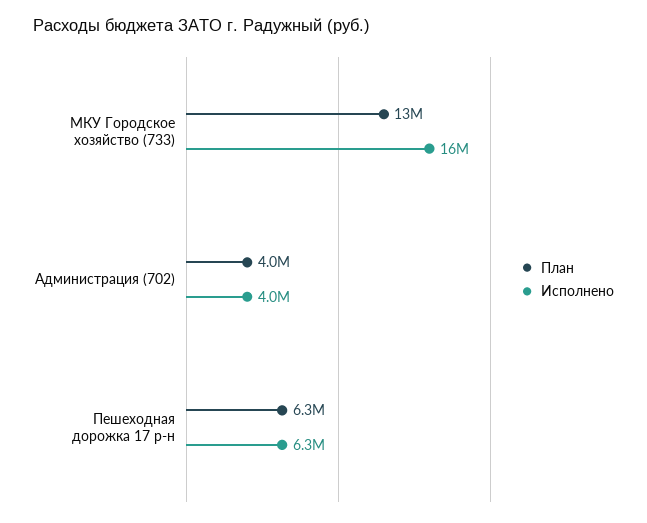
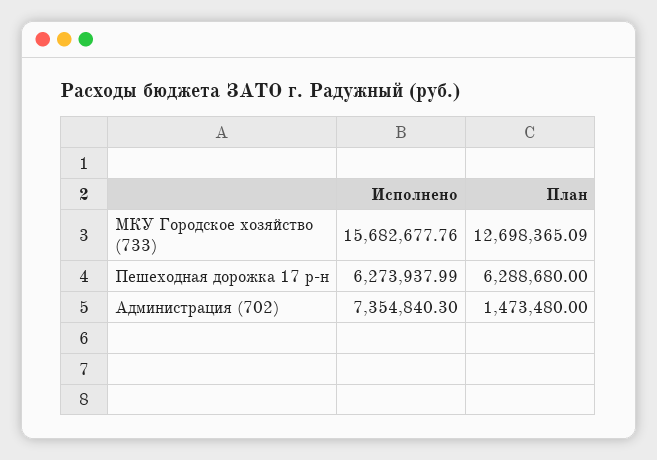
  {
    "План": {
      "МКУ Городское хозяйство (733)": 12698365.09,
-     "Администрация (702)": 4000000,
+     "Администрация (702)": 1473480,
      "Пешеходная дорожка 17 р-н": 6288680
    },
    "Исполнено": {
      "МКУ Городское хозяйство (733)": 15682677.76,
-     "Администрация (702)": 4000000,
+     "Администрация (702)": 7354840.3,
      "Пешеходная дорожка 17 р-н": 6273937.99
    }
  }

